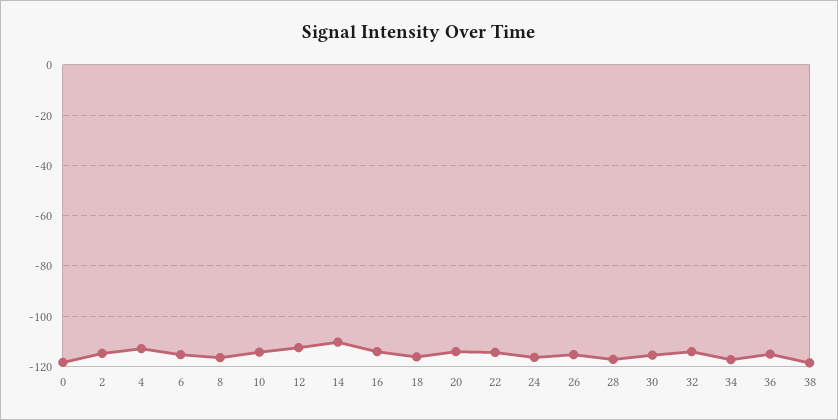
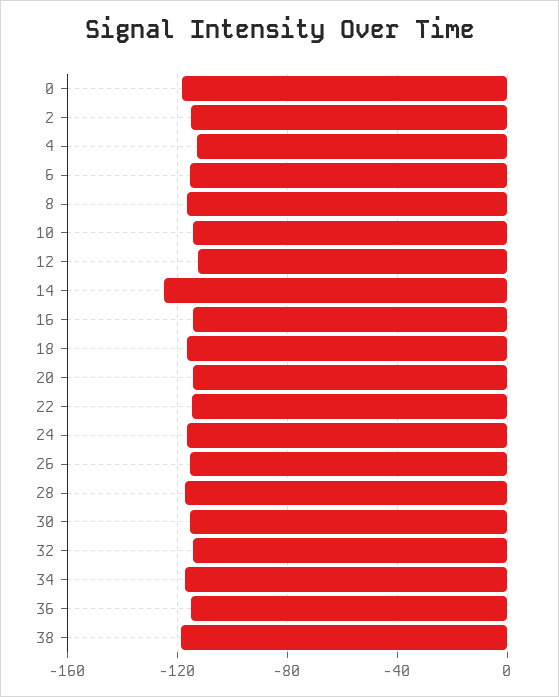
  {
    "0": -117.5,
    "2": -115,
    "4": -112.5,
    "6": -115,
    "8": -117.5,
    "10": -115,
    "12": -112.5,
-   "14": -110,
+   "14": -125,
    "16": -115,
    "18": -115,
    "20": -115,
    "22": -115,
    "24": -117.5,
    "26": -115,
    "28": -117.5,
    "30": -115,
    "32": -115,
    "34": -117.5,
    "36": -115,
    "38": -117.5
  }

